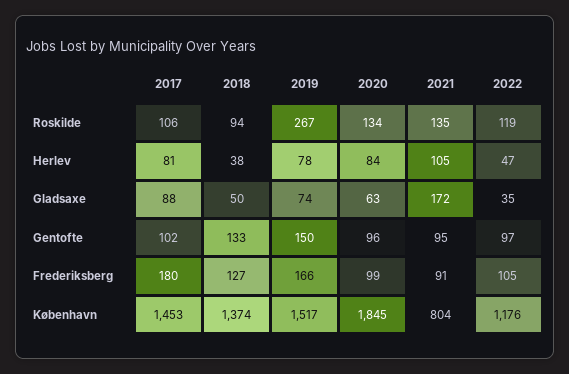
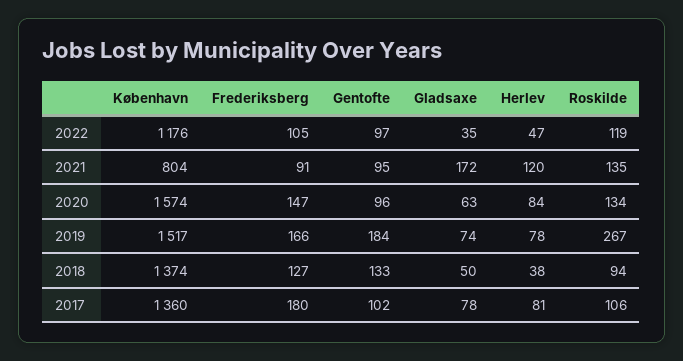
  {
    "2017": {
      "Roskilde": 106,
      "Herlev": 81,
-     "Gladsaxe": 88,
+     "Gladsaxe": 78,
      "Gentofte": 102,
      "Frederiksberg": 180,
-     "København": 1453
+     "København": 1360
    },
    "2018": {
      "Roskilde": 94,
      "Herlev": 38,
      "Gladsaxe": 50,
      "Gentofte": 133,
      "Frederiksberg": 127,
      "København": 1374
    },
    "2019": {
      "Roskilde": 267,
      "Herlev": 78,
      "Gladsaxe": 74,
-     "Gentofte": 150,
+     "Gentofte": 184,
      "Frederiksberg": 166,
      "København": 1517
    },
    "2020": {
      "Roskilde": 134,
      "Herlev": 84,
      "Gladsaxe": 63,
      "Gentofte": 96,
-     "Frederiksberg": 99,
+     "Frederiksberg": 147,
-     "København": 1845
+     "København": 1574
    },
    "2021": {
      "Roskilde": 135,
-     "Herlev": 105,
+     "Herlev": 120,
      "Gladsaxe": 172,
      "Gentofte": 95,
      "Frederiksberg": 91,
      "København": 804
    },
    "2022": {
      "Roskilde": 119,
      "Herlev": 47,
      "Gladsaxe": 35,
      "Gentofte": 97,
      "Frederiksberg": 105,
      "København": 1176
    }
  }

